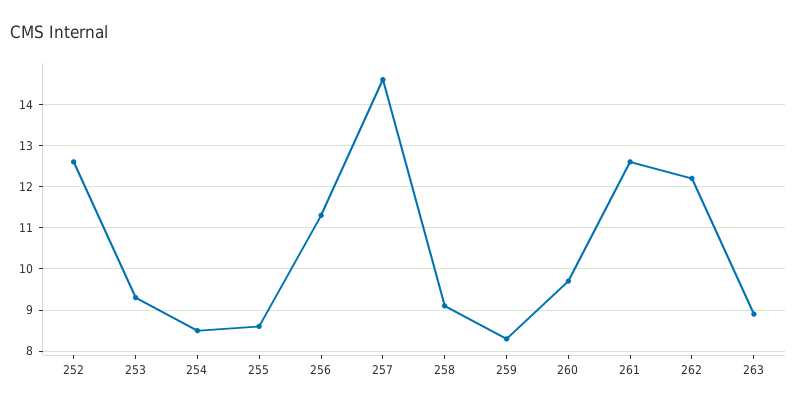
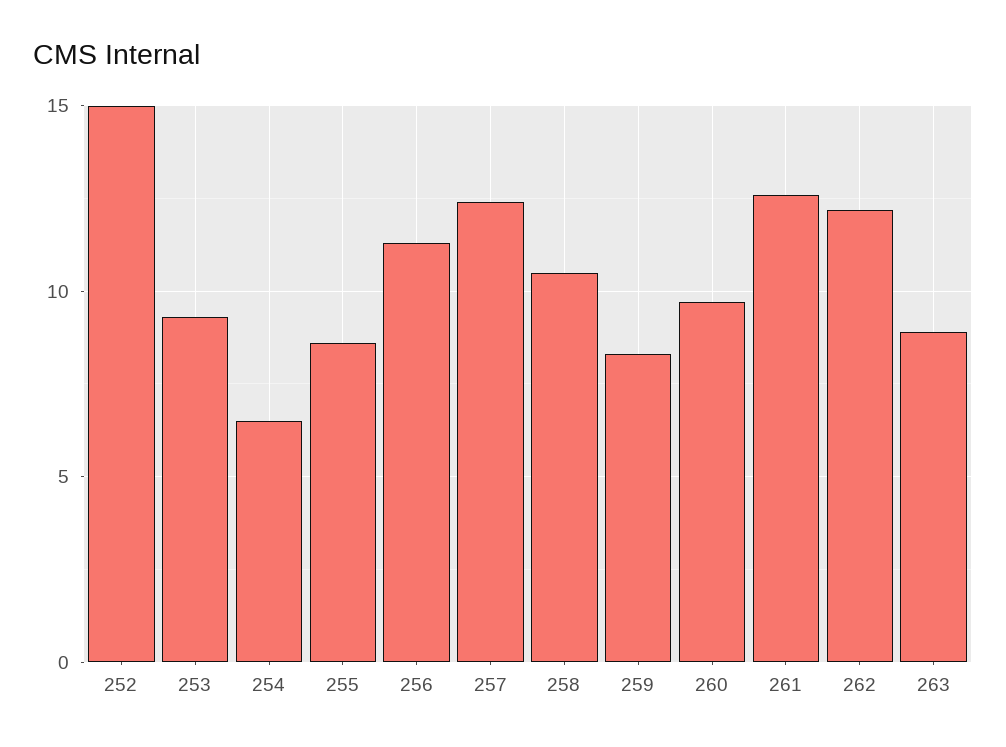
  {
-   "252": 12.5,
+   "252": 15,
    "253": 9.5,
-   "254": 8.5,
+   "254": 6.5,
    "255": 8.5,
    "256": 11.5,
-   "257": 14.5,
+   "257": 12.5,
-   "258": 9,
+   "258": 10.5,
    "259": 8.5,
    "260": 9.5,
    "261": 12.5,
    "262": 12,
    "263": 9
  }

